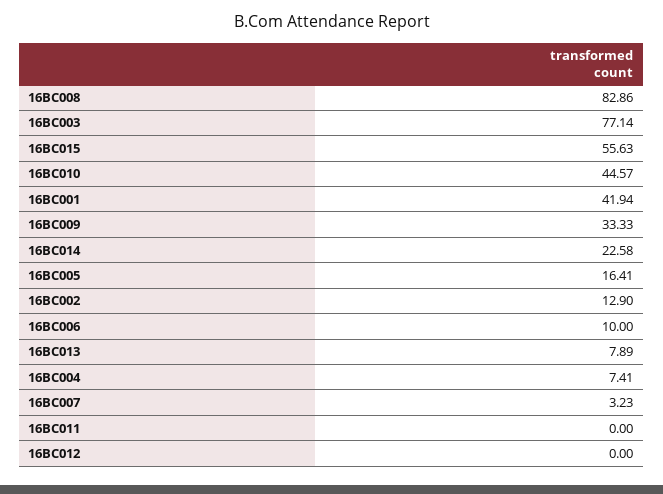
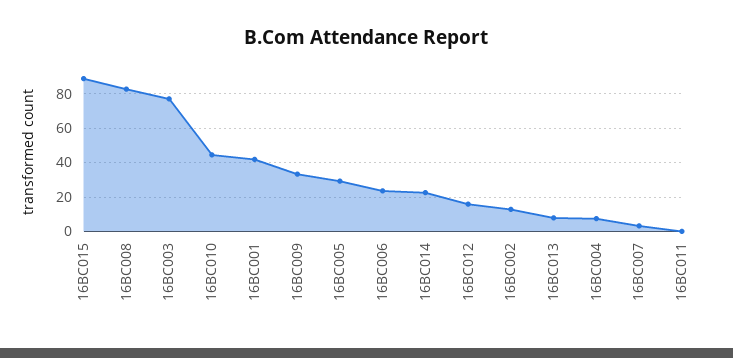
  {
    "16BC008": 82.86,
    "16BC003": 77.14,
-   "16BC015": 55.63,
+   "16BC015": 90,
    "16BC010": 44.57,
    "16BC001": 41.94,
    "16BC009": 33.33,
    "16BC014": 22.58,
-   "16BC005": 16.41,
+   "16BC005": 30,
    "16BC002": 12.9,
-   "16BC006": 10,
+   "16BC006": 25,
    "16BC013": 7.89,
    "16BC004": 7.41,
    "16BC007": 3.23,
    "16BC011": 0,
-   "16BC012": 0
+   "16BC012": 15
  }

